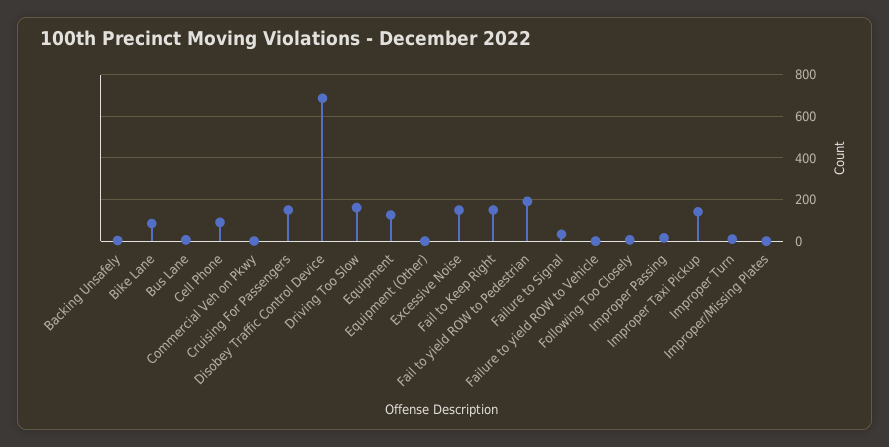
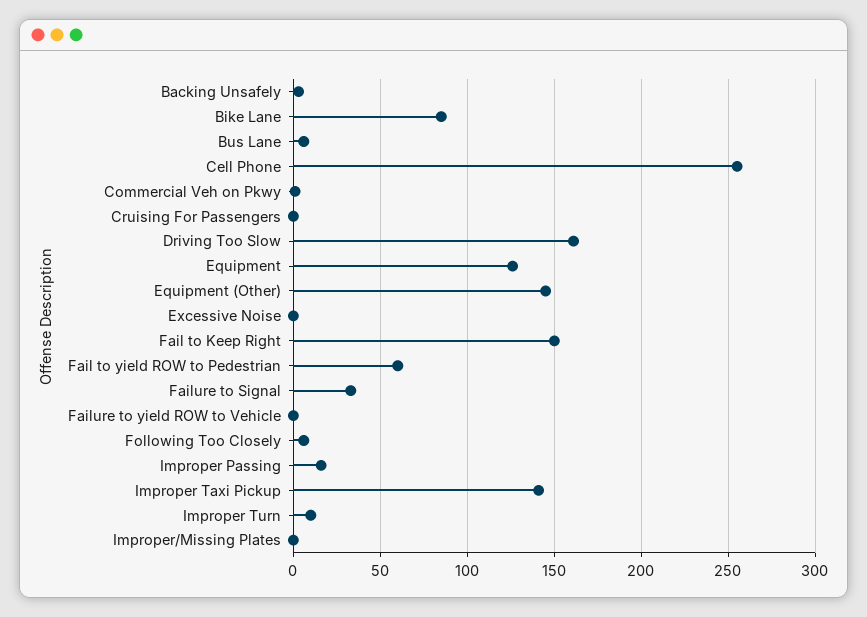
  {
    "Backing Unsafely": 5,
    "Bike Lane": 85,
    "Bus Lane": 5,
-   "Cell Phone": 100,
+   "Cell Phone": 255,
    "Commercial Veh on Pkwy": 0,
-   "Cruising For Passengers": 150,
+   "Cruising For Passengers": 0,
-   "Disobey Traffic Control Device": 700,
    "Driving Too Slow": 160,
    "Equipment": 125,
-   "Equipment (Other)": 0,
+   "Equipment (Other)": 145,
-   "Excessive Noise": 150,
+   "Excessive Noise": 0,
    "Fail to Keep Right": 150,
-   "Fail to yield ROW to Pedestrian": 200,
+   "Fail to yield ROW to Pedestrian": 60,
    "Failure to Signal": 35,
    "Failure to yield ROW to Vehicle": 0,
    "Following Too Closely": 5,
    "Improper Passing": 15,
    "Improper Taxi Pickup": 140,
    "Improper Turn": 10,
    "Improper/Missing Plates": 0
  }

